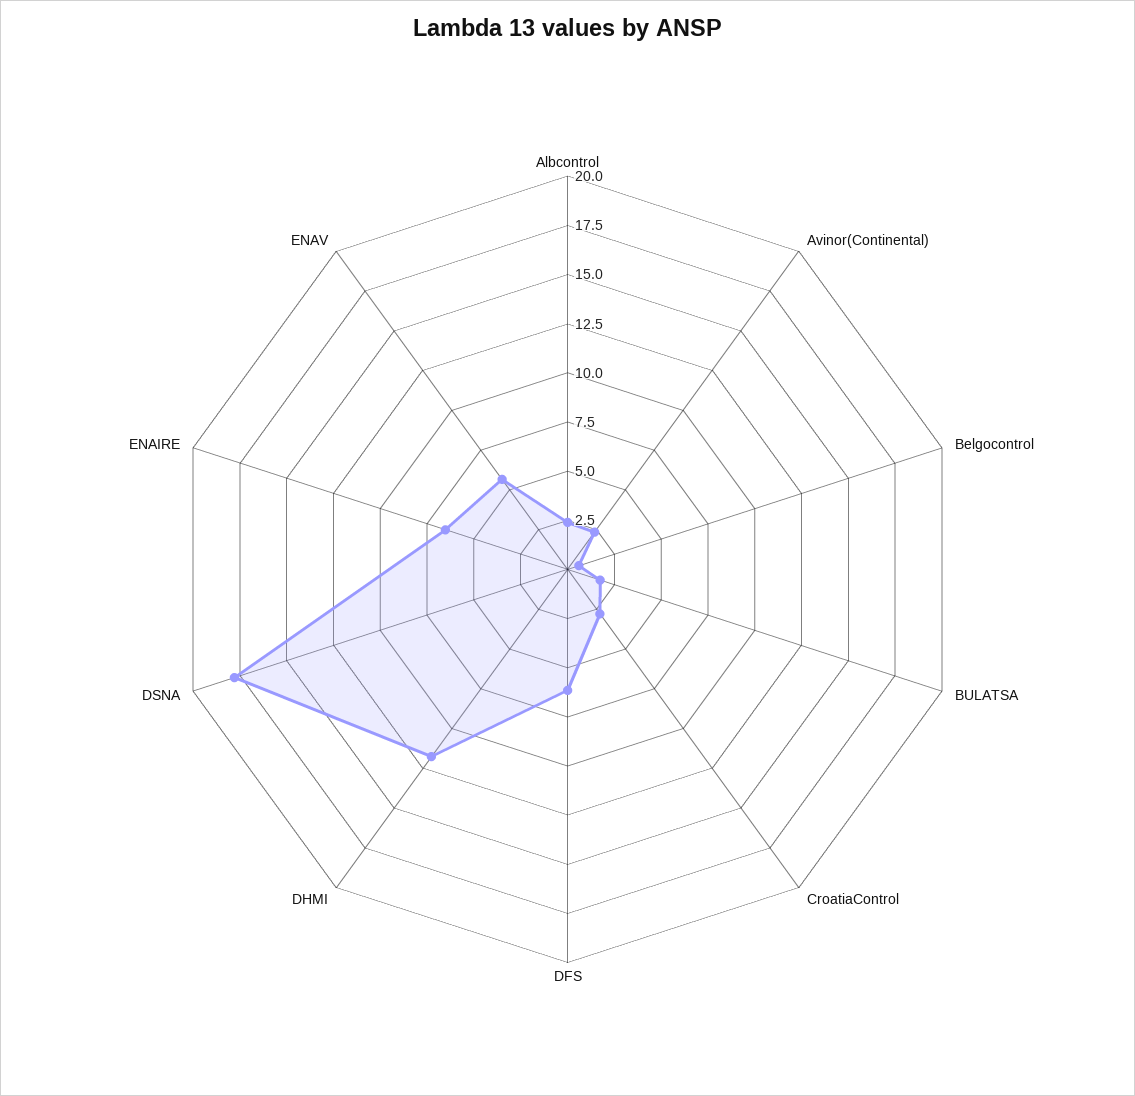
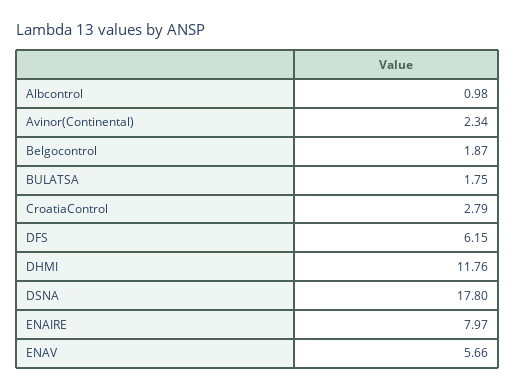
  {
-   "Albcontrol": 2.5,
+   "Albcontrol": 0.98,
    "Avinor(Continental)": 2.34,
-   "Belgocontrol": 0.5,
+   "Belgocontrol": 1.87,
    "BULATSA": 1.75,
    "CroatiaControl": 2.79,
    "DFS": 6.15,
    "DHMI": 11.76,
    "DSNA": 17.8,
-   "ENAIRE": 6.5,
+   "ENAIRE": 7.97,
    "ENAV": 5.66
  }

